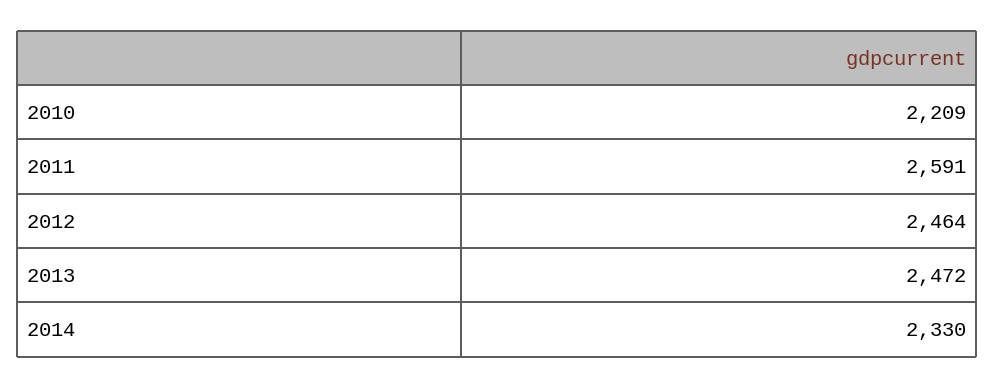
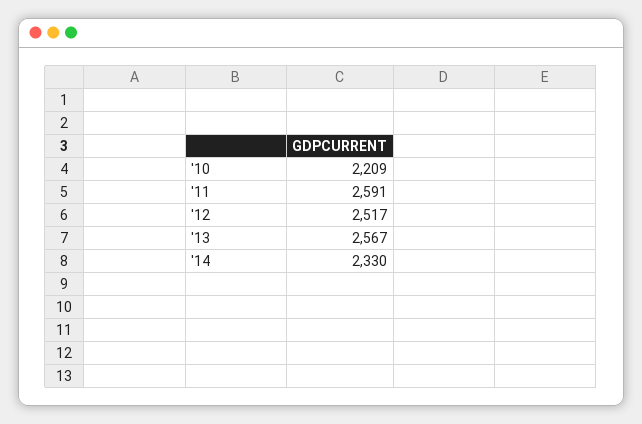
  {
    "2010": 2209,
    "2011": 2591,
-   "2012": 2464,
+   "2012": 2517,
-   "2013": 2472,
+   "2013": 2567,
    "2014": 2330
  }

